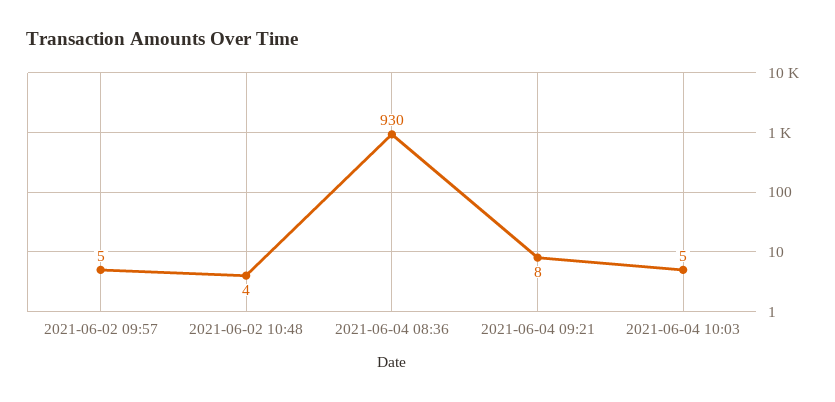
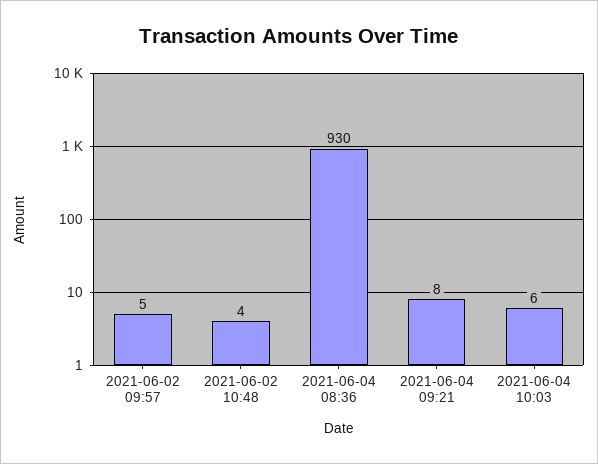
  {
    "2021-06-02 09:57": 5,
    "2021-06-02 10:48": 4,
    "2021-06-04 08:36": 930,
    "2021-06-04 09:21": 8,
-   "2021-06-04 10:03": 5
+   "2021-06-04 10:03": 6
  }

